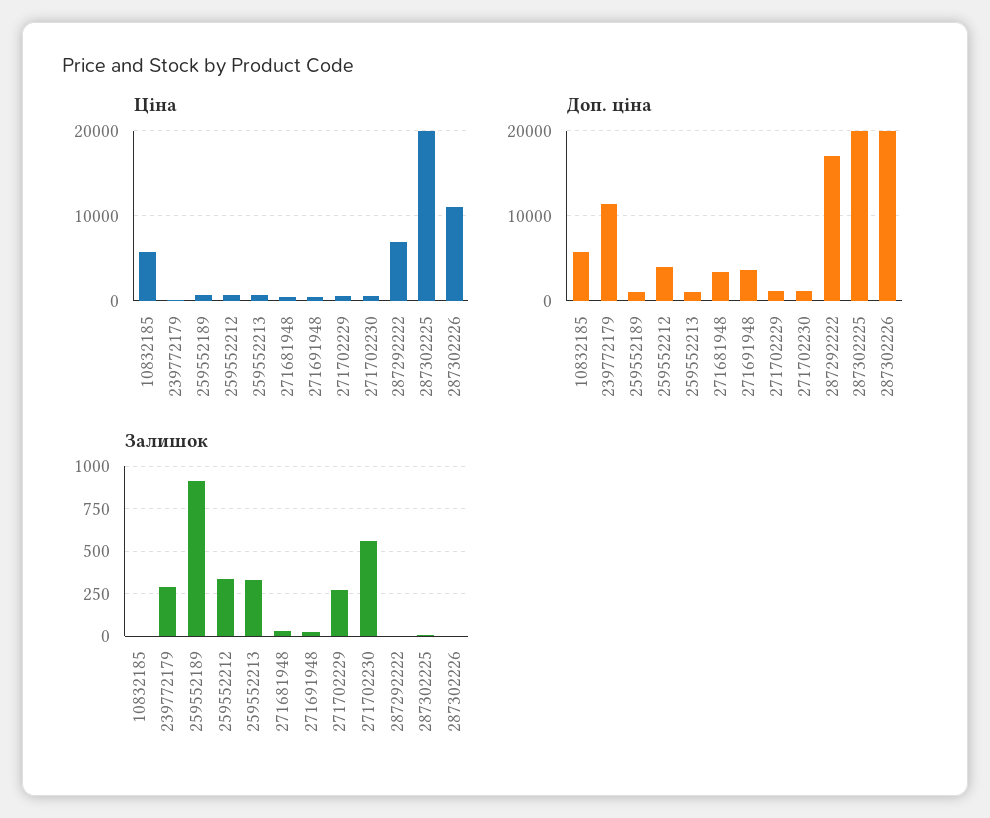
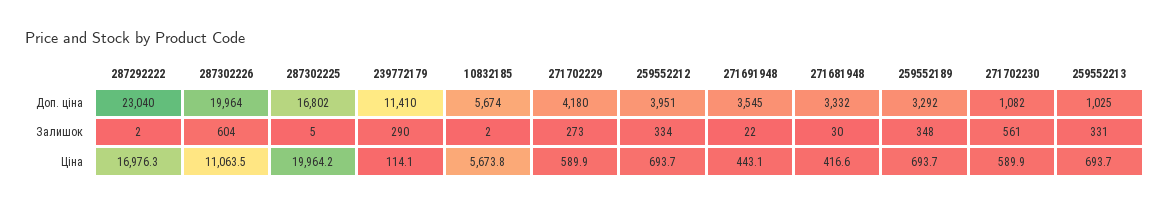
  {
    "Ціна": {
      "10832185": 5673.8,
      "239772179": 114.1,
      "259552189": 693.7,
      "259552212": 693.7,
      "259552213": 693.7,
      "271681948": 416.6,
      "271691948": 443.1,
      "271702229": 589.9,
      "271702230": 589.9,
-     "287292222": 7000,
+     "287292222": 16976.3,
      "287302225": 19964.2,
      "287302226": 11063.5
    },
    "Доп. ціна": {
      "10832185": 5674,
      "239772179": 11410,
-     "259552189": 1000,
+     "259552189": 3292,
      "259552212": 3951,
      "259552213": 1025,
      "271681948": 3332,
      "271691948": 3545,
-     "271702229": 1000,
+     "271702229": 4180,
      "271702230": 1082,
-     "287292222": 17000,
+     "287292222": 23040,
-     "287302225": 20000,
+     "287302225": 16802,
      "287302226": 19964
    },
    "Залишок": {
      "10832185": 2,
      "239772179": 290,
-     "259552189": 900,
+     "259552189": 348,
      "259552212": 334,
      "259552213": 331,
      "271681948": 30,
      "271691948": 22,
      "271702229": 273,
      "271702230": 561,
      "287292222": 2,
      "287302225": 5,
-     "287302226": 0
+     "287302226": 604
    }
  }

